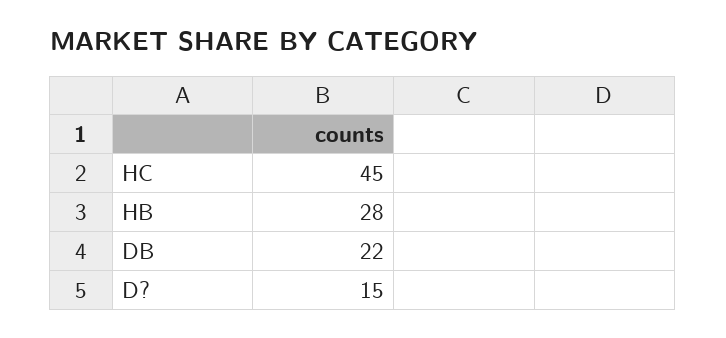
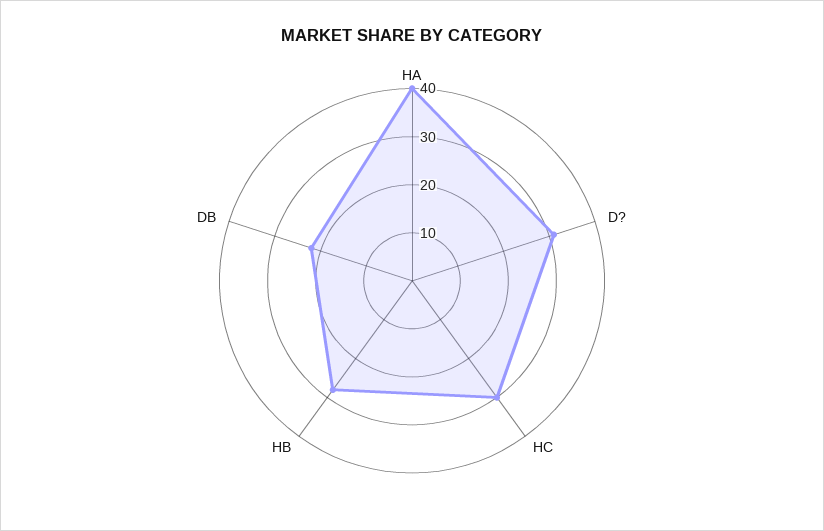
  {
-   "HC": 45,
+   "HC": 30,
    "HB": 28,
    "DB": 22,
-   "D?": 15
+   "D?": 30,
+   "HA": 40
  }

